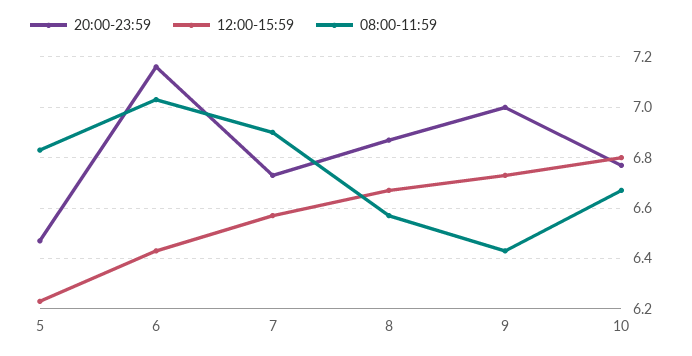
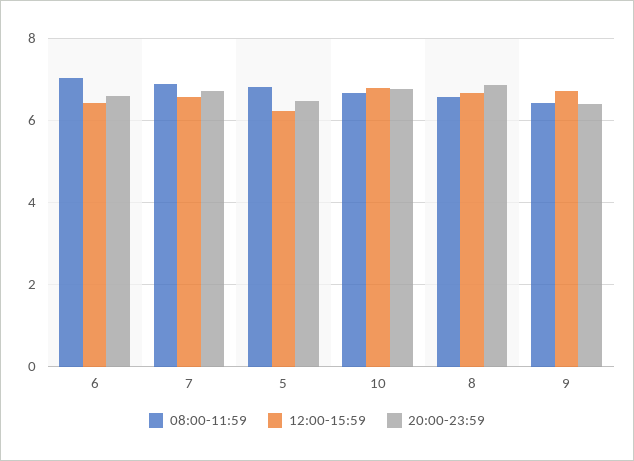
  {
    "20:00-23:59": {
      "5": 6.45,
-     "6": 7.15,
+     "6": 6.6,
      "7": 6.75,
      "8": 6.85,
-     "9": 7,
+     "9": 6.4,
      "10": 6.75
    },
    "12:00-15:59": {
      "5": 6.25,
      "6": 6.45,
      "7": 6.55,
      "8": 6.65,
      "9": 6.75,
      "10": 6.8
    },
    "08:00-11:59": {
      "5": 6.85,
      "6": 7.05,
      "7": 6.9,
      "8": 6.55,
      "9": 6.45,
      "10": 6.65
    }
  }

